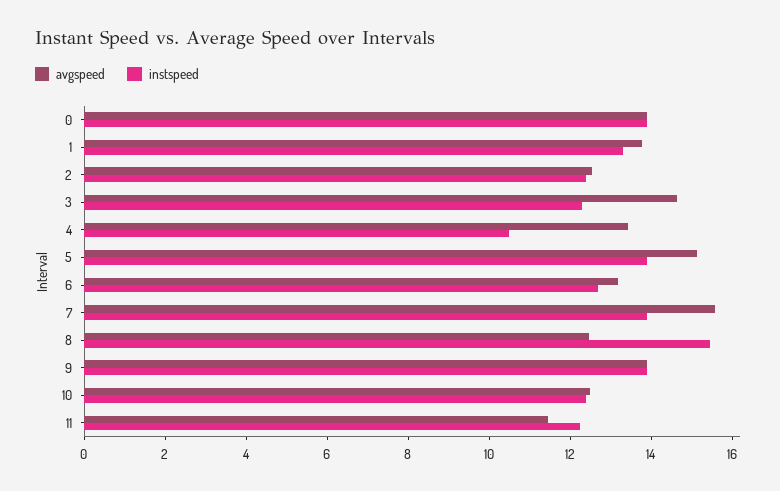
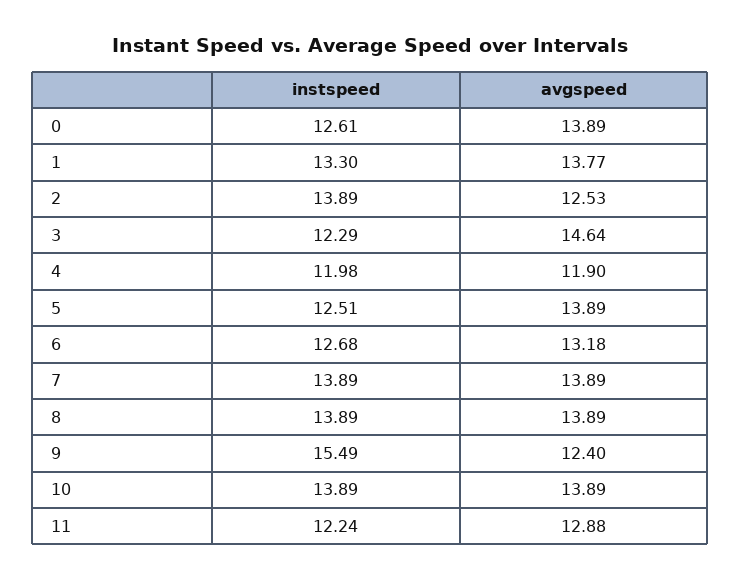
  {
    "avgspeed": {
      "0": 13.89,
      "1": 13.77,
      "2": 12.53,
      "3": 14.64,
-     "4": 13.5,
+     "4": 11.9,
-     "5": 15,
+     "5": 13.89,
      "6": 13.18,
-     "7": 15.5,
+     "7": 13.89,
-     "8": 12.5,
+     "8": 13.89,
-     "9": 14,
+     "9": 12.4,
-     "10": 12.5,
+     "10": 13.89,
-     "11": 11.5
+     "11": 12.88
    },
    "instspeed": {
-     "0": 14,
+     "0": 12.61,
      "1": 13.3,
-     "2": 12.5,
+     "2": 13.89,
      "3": 12.29,
-     "4": 10.5,
+     "4": 11.98,
-     "5": 14,
+     "5": 12.51,
      "6": 12.68,
      "7": 13.89,
-     "8": 15.5,
+     "8": 13.89,
-     "9": 14,
+     "9": 15.49,
-     "10": 12.5,
+     "10": 13.89,
      "11": 12.24
    }
  }

